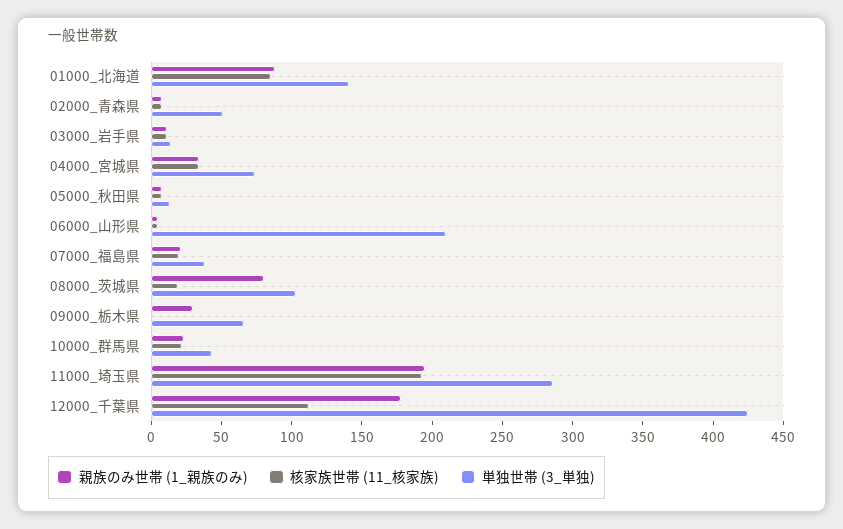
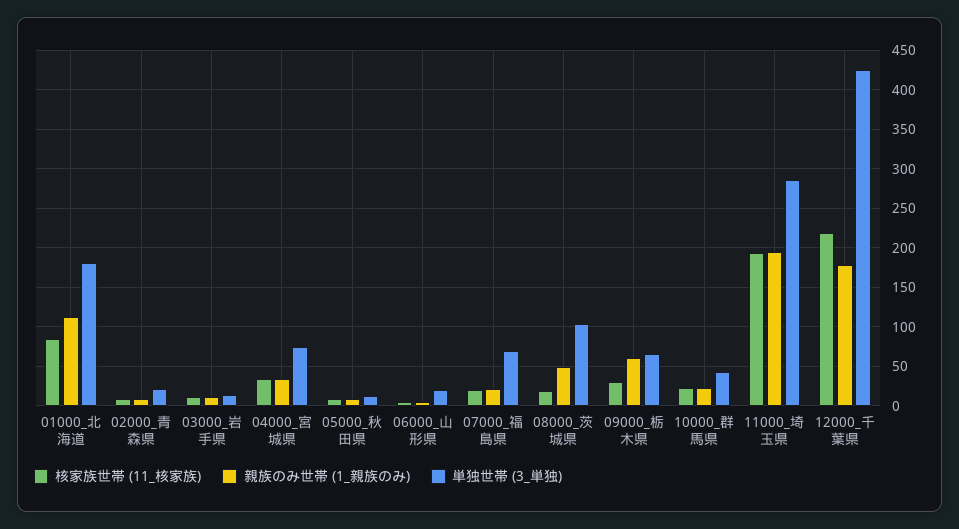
  {
    "親族のみ世帯 (1_親族のみ)": {
-     "01000_北海道": 90,
+     "01000_北海道": 110,
      "02000_青森県": 10,
      "03000_岩手県": 10,
      "04000_宮城県": 30,
      "05000_秋田県": 10,
      "06000_山形県": 10,
      "07000_福島県": 20,
-     "08000_茨城県": 80,
+     "08000_茨城県": 50,
-     "09000_栃木県": 30,
+     "09000_栃木県": 60,
      "10000_群馬県": 20,
      "11000_埼玉県": 200,
      "12000_千葉県": 180
    },
    "核家族世帯 (11_核家族)": {
      "01000_北海道": 90,
      "02000_青森県": 10,
      "03000_岩手県": 10,
      "04000_宮城県": 30,
      "05000_秋田県": 10,
      "06000_山形県": 10,
      "07000_福島県": 20,
      "08000_茨城県": 20,
-     "09000_栃木県": 0,
+     "09000_栃木県": 30,
      "10000_群馬県": 20,
      "11000_埼玉県": 190,
-     "12000_千葉県": 110
+     "12000_千葉県": 220
    },
    "単独世帯 (3_単独)": {
-     "01000_北海道": 140,
+     "01000_北海道": 180,
-     "02000_青森県": 50,
+     "02000_青森県": 20,
      "03000_岩手県": 10,
      "04000_宮城県": 70,
      "05000_秋田県": 10,
-     "06000_山形県": 210,
+     "06000_山形県": 20,
-     "07000_福島県": 40,
+     "07000_福島県": 70,
      "08000_茨城県": 100,
      "09000_栃木県": 70,
      "10000_群馬県": 40,
      "11000_埼玉県": 290,
      "12000_千葉県": 430
    }
  }

